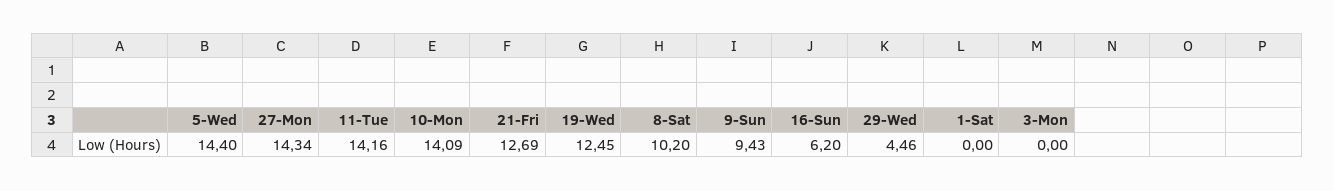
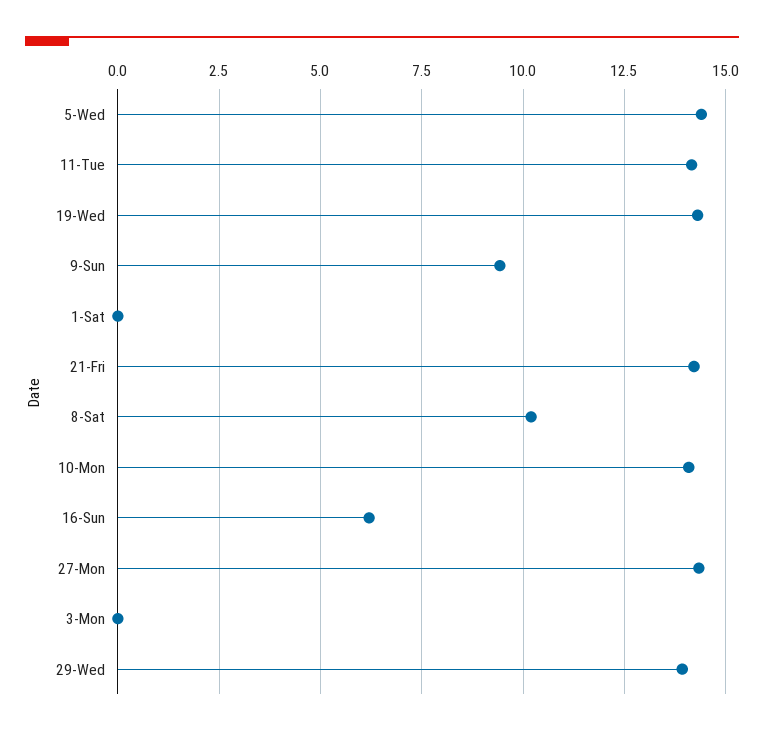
  {
    "5-Wed": 14.4,
    "27-Mon": 14.34,
    "11-Tue": 14.16,
    "10-Mon": 14.09,
-   "21-Fri": 12.69,
+   "21-Fri": 14.25,
-   "19-Wed": 12.45,
+   "19-Wed": 14.25,
    "8-Sat": 10.2,
    "9-Sun": 9.43,
    "16-Sun": 6.2,
-   "29-Wed": 4.46,
+   "29-Wed": 14,
    "1-Sat": 0,
    "3-Mon": 0
  }

